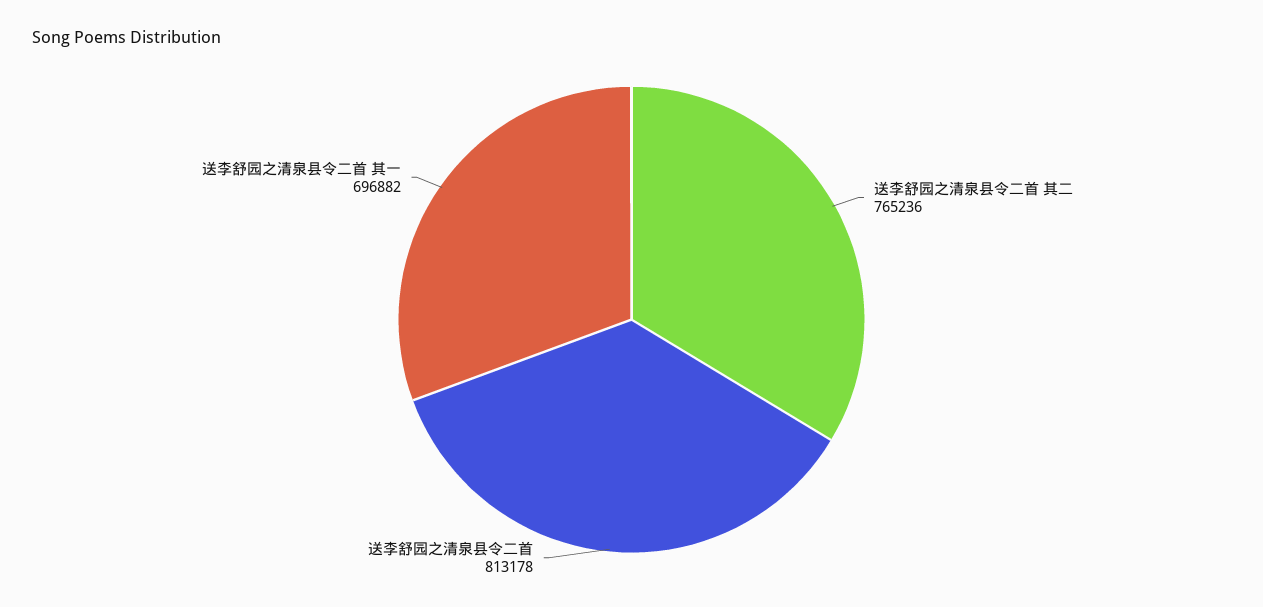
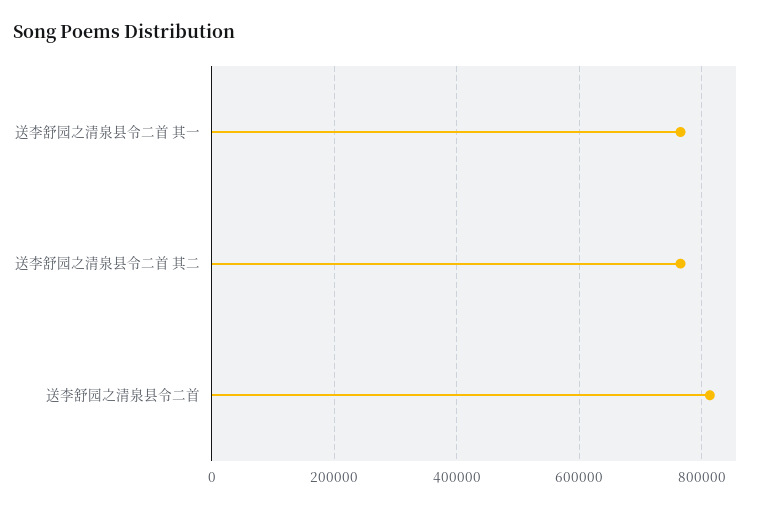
  {
    "送李舒园之清泉县令二首 其二": 765236,
    "送李舒园之清泉县令二首": 813178,
-   "送李舒园之清泉县令二首 其一": 696882
+   "送李舒园之清泉县令二首 其一": 760000
  }

